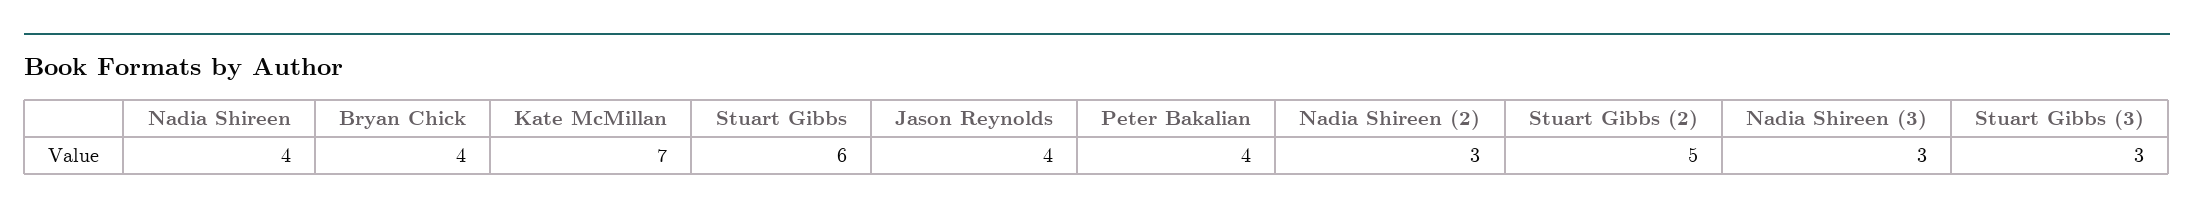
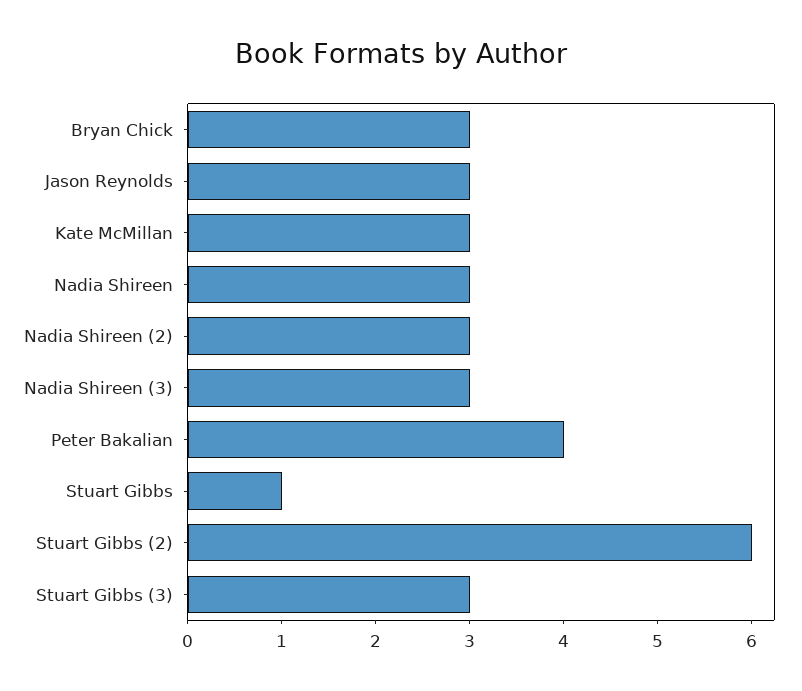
  {
-   "Nadia Shireen": 4,
+   "Nadia Shireen": 3,
-   "Bryan Chick": 4,
+   "Bryan Chick": 3,
-   "Kate McMillan": 7,
+   "Kate McMillan": 3,
-   "Stuart Gibbs": 6,
+   "Stuart Gibbs": 1,
-   "Jason Reynolds": 4,
+   "Jason Reynolds": 3,
    "Peter Bakalian": 4,
    "Nadia Shireen (2)": 3,
-   "Stuart Gibbs (2)": 5,
+   "Stuart Gibbs (2)": 6,
    "Nadia Shireen (3)": 3,
    "Stuart Gibbs (3)": 3
  }

